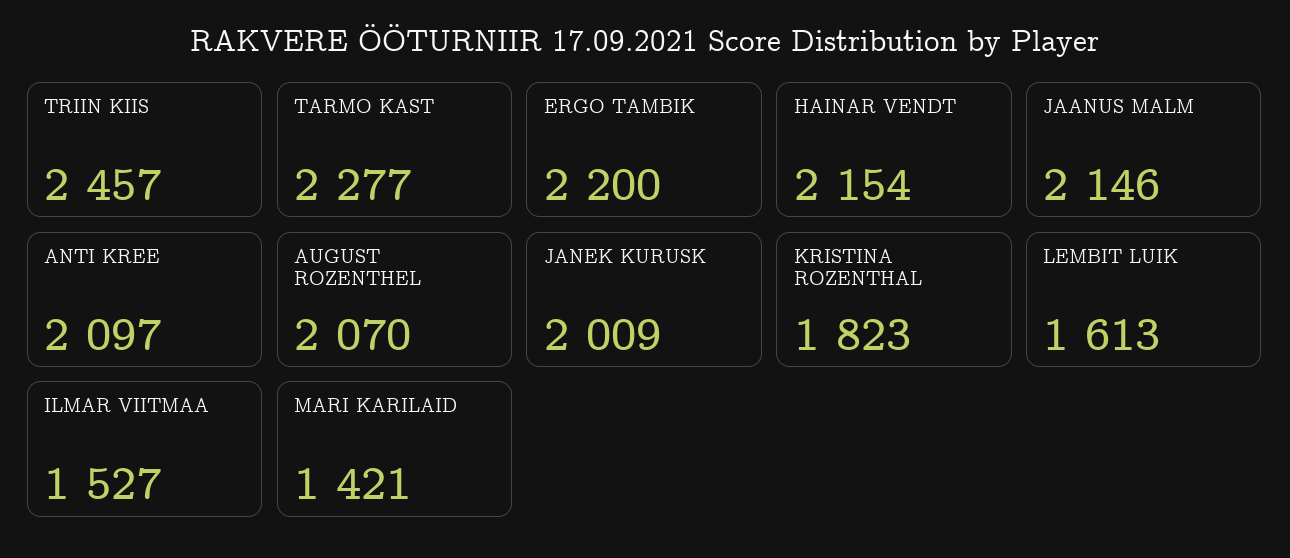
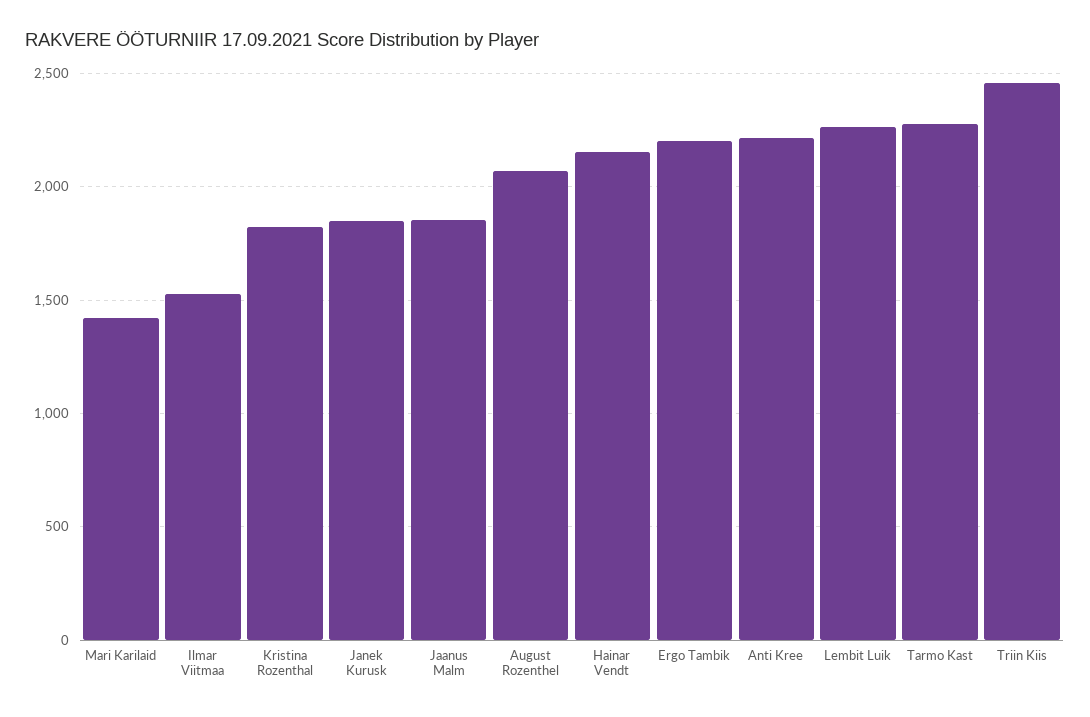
  {
    "TRIIN KIIS": 2457,
    "TARMO KAST": 2277,
    "ERGO TAMBIK": 2200,
    "HAINAR VENDT": 2154,
-   "JAANUS MALM": 2146,
+   "JAANUS MALM": 1850,
-   "ANTI KREE": 2097,
+   "ANTI KREE": 2200,
    "AUGUST ROZENTHEL": 2070,
-   "JANEK KURUSK": 2009,
+   "JANEK KURUSK": 1850,
    "KRISTINA ROZENTHAL": 1823,
-   "LEMBIT LUIK": 1613,
+   "LEMBIT LUIK": 2250,
    "ILMAR VIITMAA": 1527,
    "MARI KARILAID": 1421
  }

